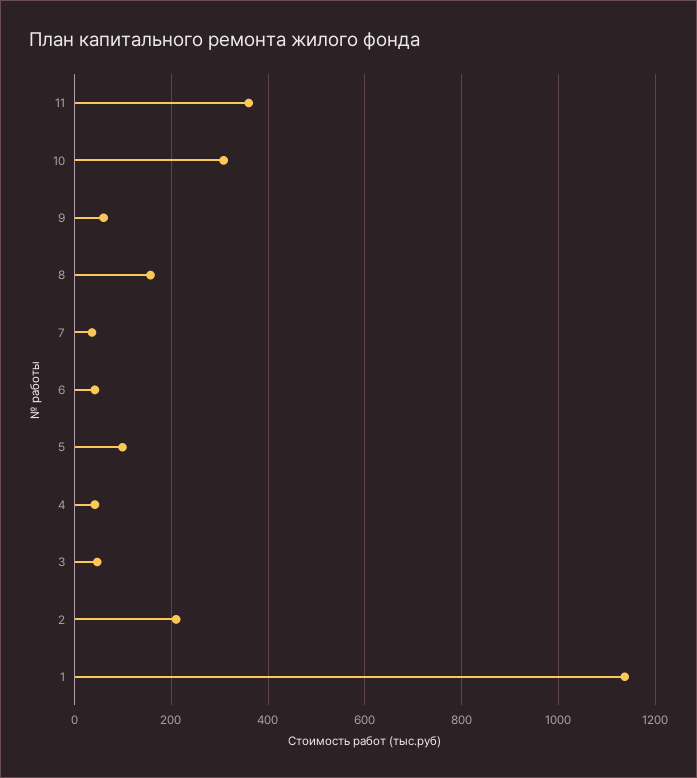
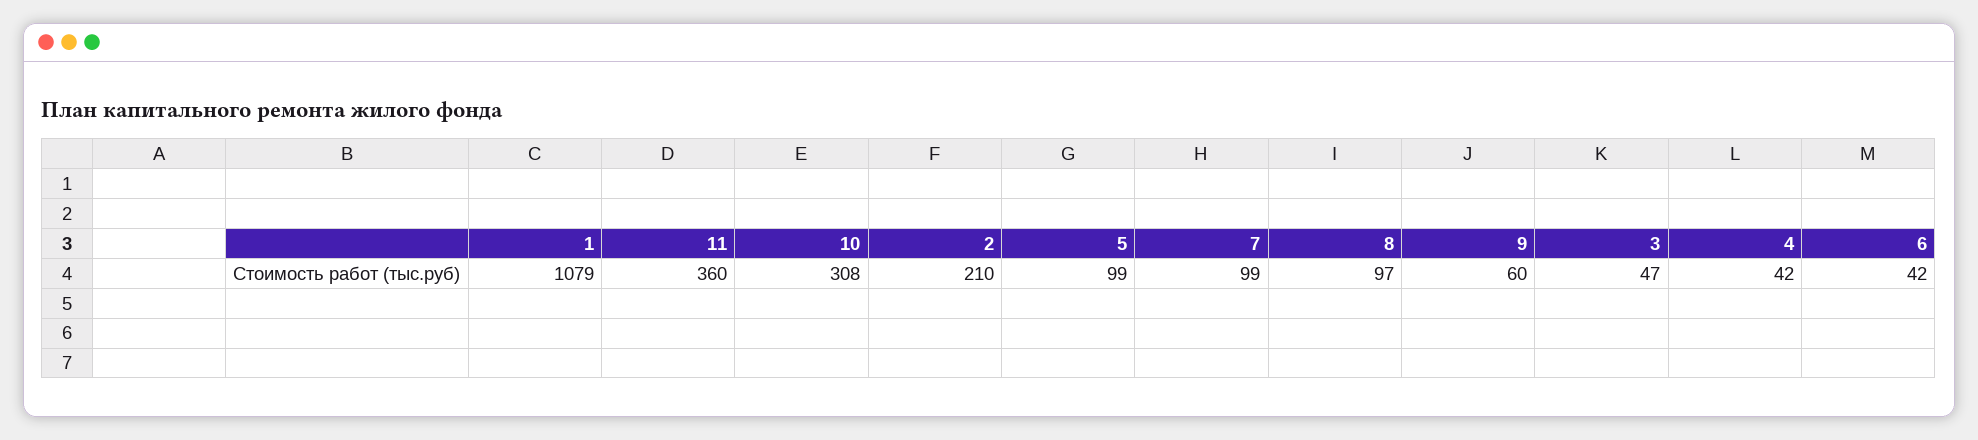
  {
    "11": 360,
    "10": 308,
    "9": 60,
-   "8": 160,
+   "8": 97,
-   "7": 40,
+   "7": 99,
    "6": 42,
    "5": 99,
    "4": 42,
    "3": 47,
    "2": 210,
-   "1": 1140
+   "1": 1079
  }

